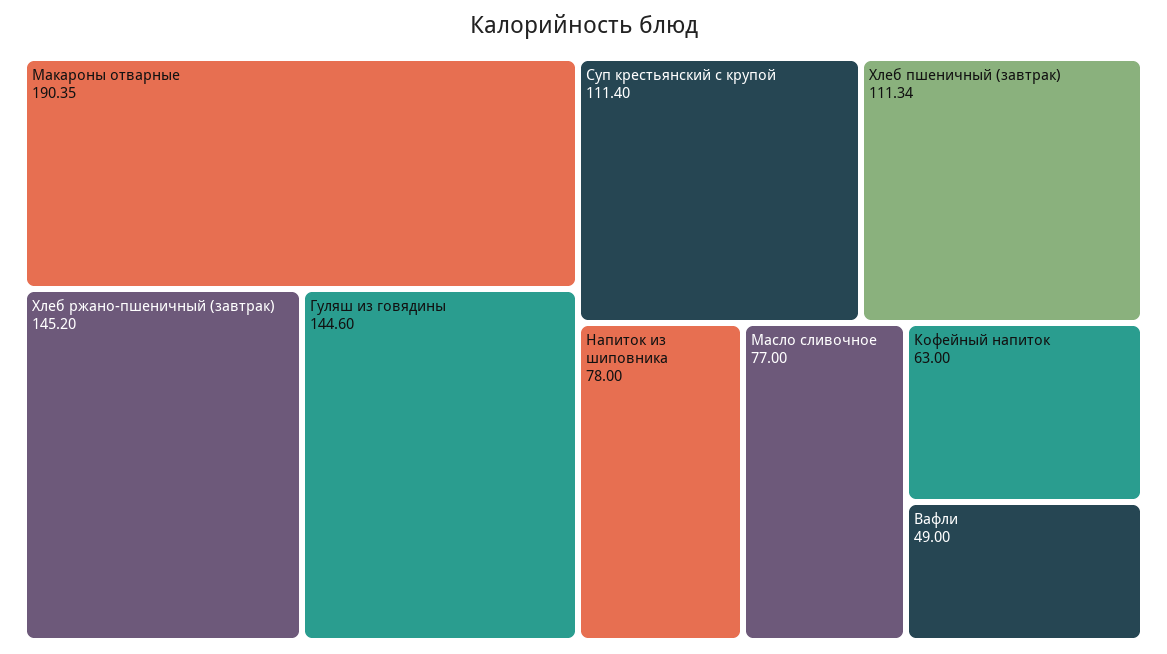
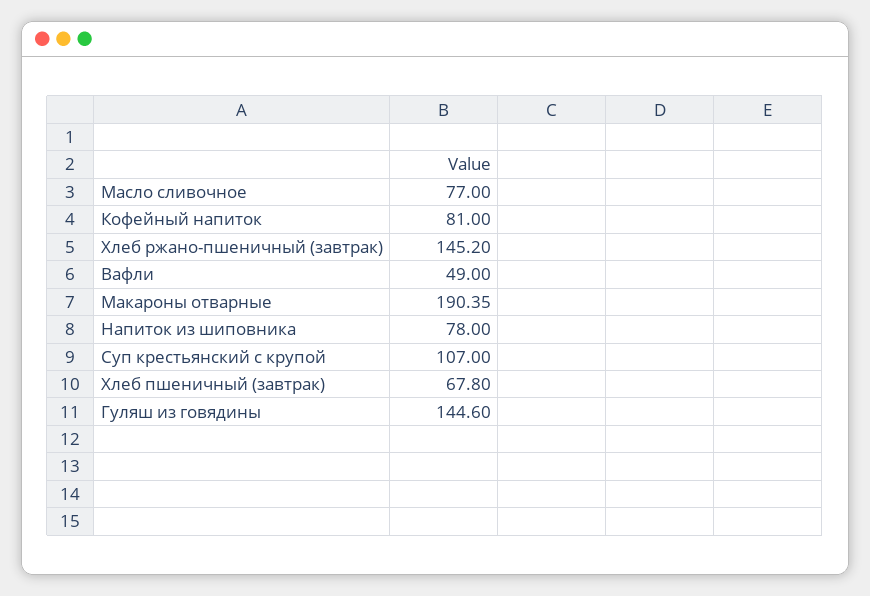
  {
    "Макароны отварные": 190.35,
    "Хлеб ржано-пшеничный (завтрак)": 145.2,
    "Гуляш из говядины": 144.6,
-   "Суп крестьянский с крупой": 111.4,
+   "Суп крестьянский с крупой": 107,
-   "Хлеб пшеничный (завтрак)": 111.34,
+   "Хлеб пшеничный (завтрак)": 67.8,
    "Напиток из шиповника": 78,
    "Масло сливочное": 77,
-   "Кофейный напиток": 63,
+   "Кофейный напиток": 81,
    "Вафли": 49
  }

